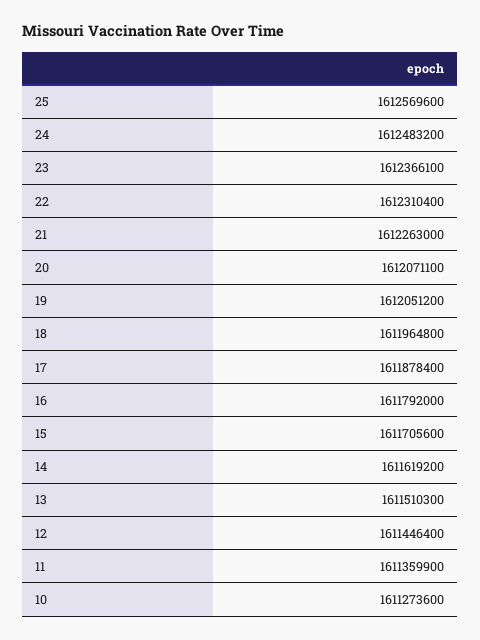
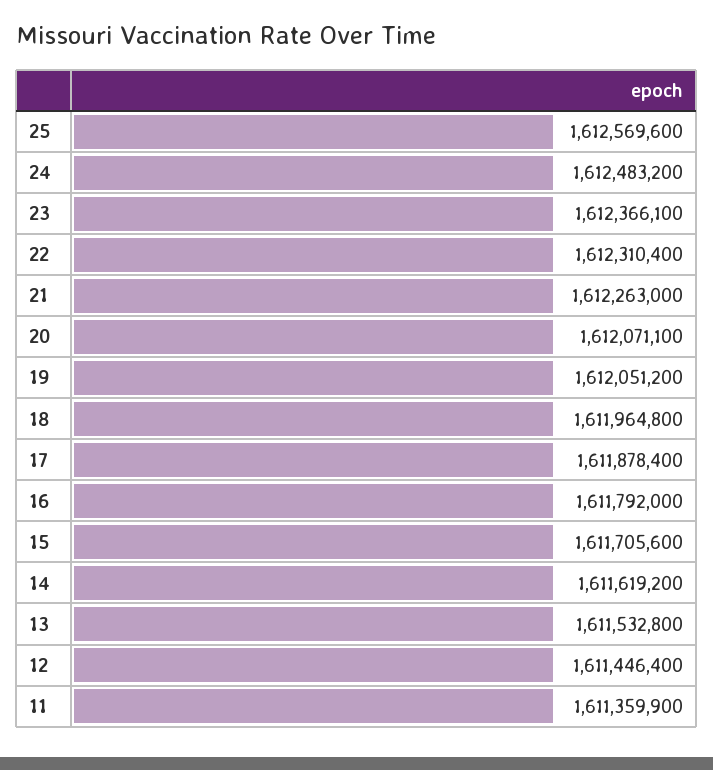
  {
    "25": 1612569600,
    "24": 1612483200,
    "23": 1612366100,
    "22": 1612310400,
    "21": 1612263000,
    "20": 1612071100,
    "19": 1612051200,
    "18": 1611964800,
    "17": 1611878400,
    "16": 1611792000,
    "15": 1611705600,
    "14": 1611619200,
-   "13": 1611510300,
+   "13": 1611532800,
    "12": 1611446400,
-   "11": 1611359900,
+   "11": 1611359900
-   "10": 1611273600
  }

